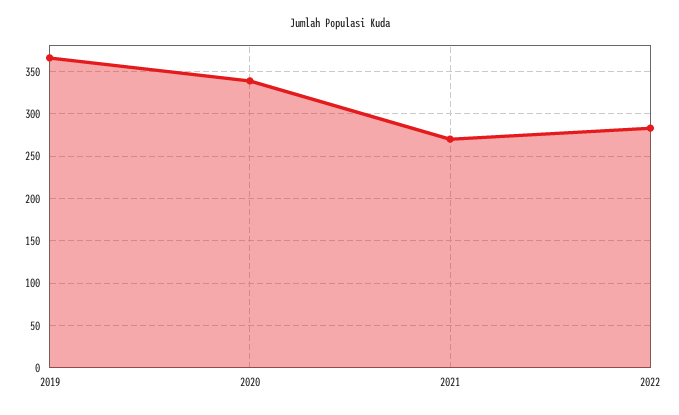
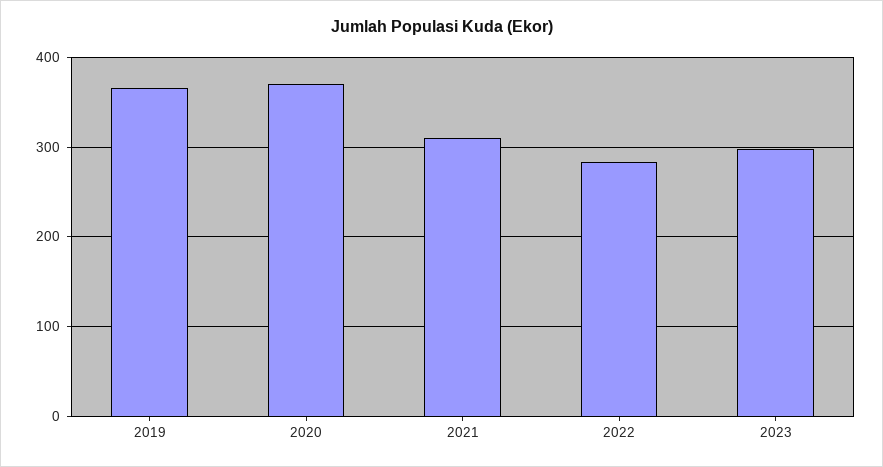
  {
    "2019": 370,
-   "2020": 340,
+   "2020": 370,
-   "2021": 270,
+   "2021": 310,
-   "2022": 280
+   "2022": 280,
+   "2023": 300
  }

